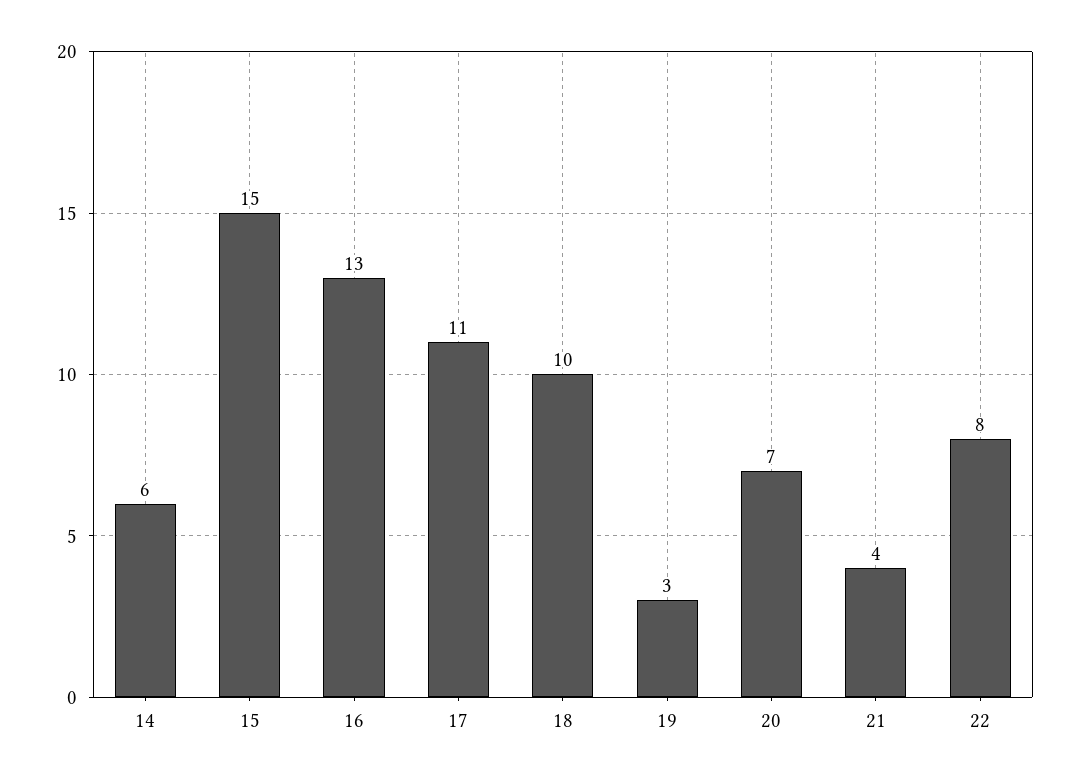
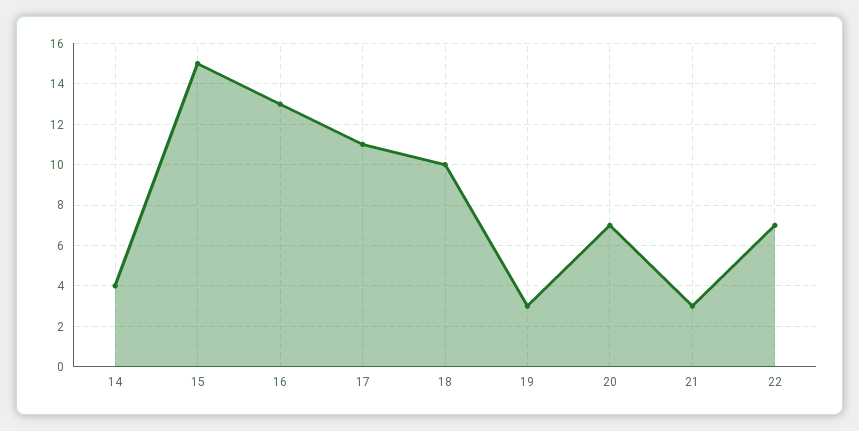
  {
-   "14": 6,
+   "14": 4,
    "15": 15,
    "16": 13,
    "17": 11,
    "18": 10,
    "19": 3,
    "20": 7,
-   "21": 4,
+   "21": 3,
-   "22": 8
+   "22": 7
  }

